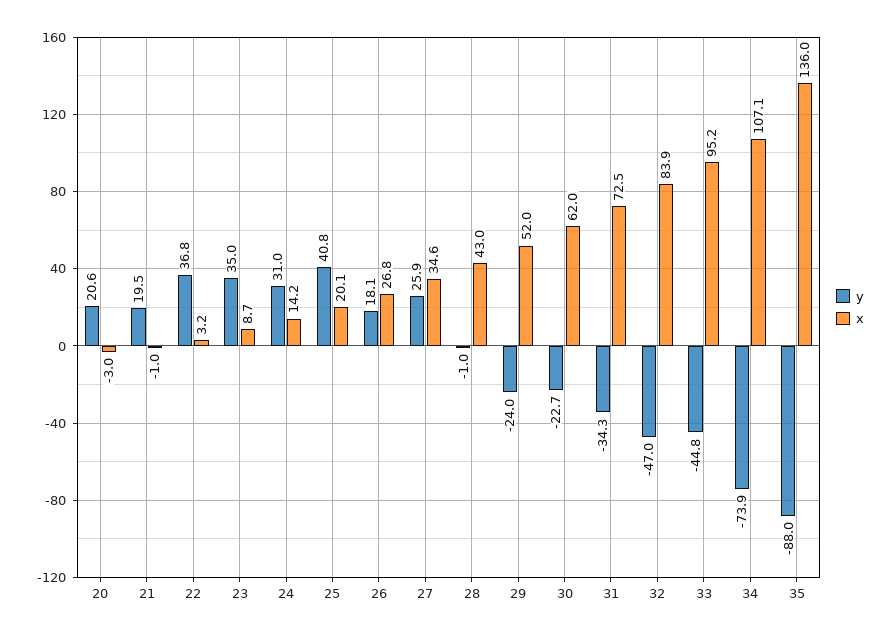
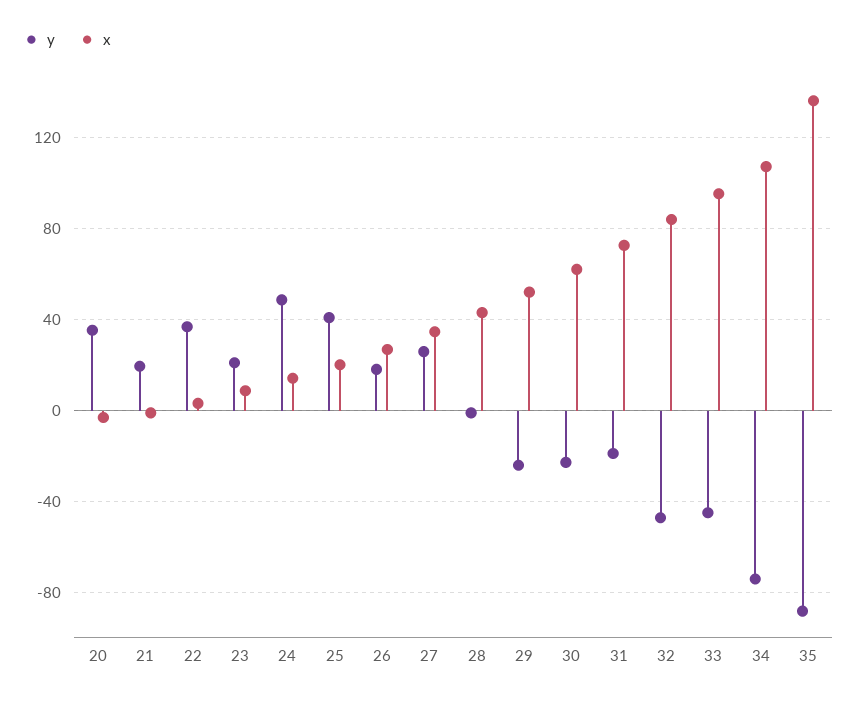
  {
    "y": {
-     "20": 20.6,
+     "20": 35,
      "21": 19.5,
      "22": 36.8,
-     "23": 35,
+     "23": 20,
-     "24": 31,
+     "24": 50,
      "25": 40.8,
      "26": 18.1,
      "27": 25.9,
      "28": -1,
      "29": -24,
      "30": -22.7,
-     "31": -34.3,
+     "31": -20,
      "32": -47,
      "33": -44.8,
      "34": -73.9,
      "35": -88
    },
    "x": {
      "20": -3,
      "21": -1,
      "22": 3.2,
      "23": 8.7,
      "24": 14.2,
      "25": 20.1,
      "26": 26.8,
      "27": 34.6,
      "28": 43,
      "29": 52,
      "30": 62,
      "31": 72.5,
      "32": 83.9,
      "33": 95.2,
      "34": 107.1,
      "35": 136
    }
  }

